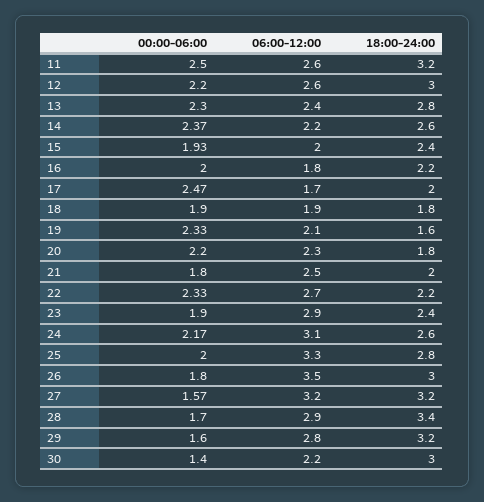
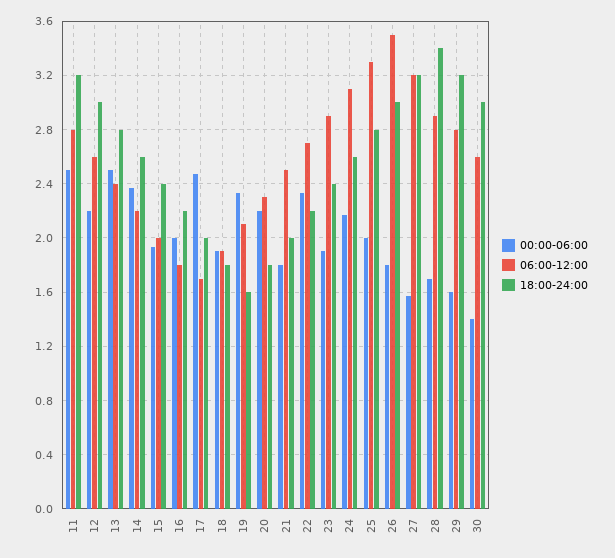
  {
    "00:00-06:00": {
      "11": 2.5,
      "12": 2.2,
-     "13": 2.3,
+     "13": 2.5,
      "14": 2.37,
      "15": 1.93,
      "16": 2,
      "17": 2.47,
      "18": 1.9,
      "19": 2.33,
      "20": 2.2,
      "21": 1.8,
      "22": 2.33,
      "23": 1.9,
      "24": 2.17,
      "25": 2,
      "26": 1.8,
      "27": 1.57,
      "28": 1.7,
      "29": 1.6,
      "30": 1.4
    },
    "06:00-12:00": {
-     "11": 2.6,
+     "11": 2.8,
      "12": 2.6,
      "13": 2.4,
      "14": 2.2,
      "15": 2,
      "16": 1.8,
      "17": 1.7,
      "18": 1.9,
      "19": 2.1,
      "20": 2.3,
      "21": 2.5,
      "22": 2.7,
      "23": 2.9,
      "24": 3.1,
      "25": 3.3,
      "26": 3.5,
      "27": 3.2,
      "28": 2.9,
      "29": 2.8,
-     "30": 2.2
+     "30": 2.6
    },
    "18:00-24:00": {
      "11": 3.2,
      "12": 3,
      "13": 2.8,
      "14": 2.6,
      "15": 2.4,
      "16": 2.2,
      "17": 2,
      "18": 1.8,
      "19": 1.6,
      "20": 1.8,
      "21": 2,
      "22": 2.2,
      "23": 2.4,
      "24": 2.6,
      "25": 2.8,
      "26": 3,
      "27": 3.2,
      "28": 3.4,
      "29": 3.2,
      "30": 3
    }
  }

